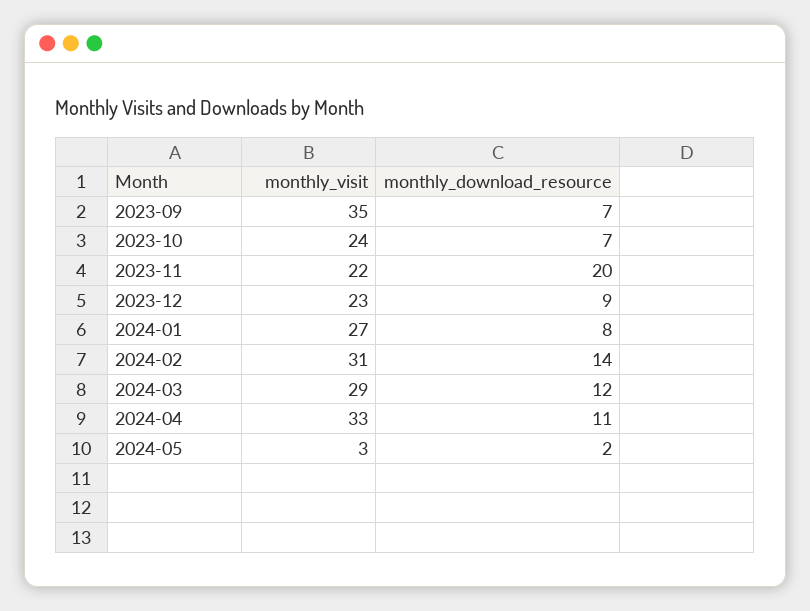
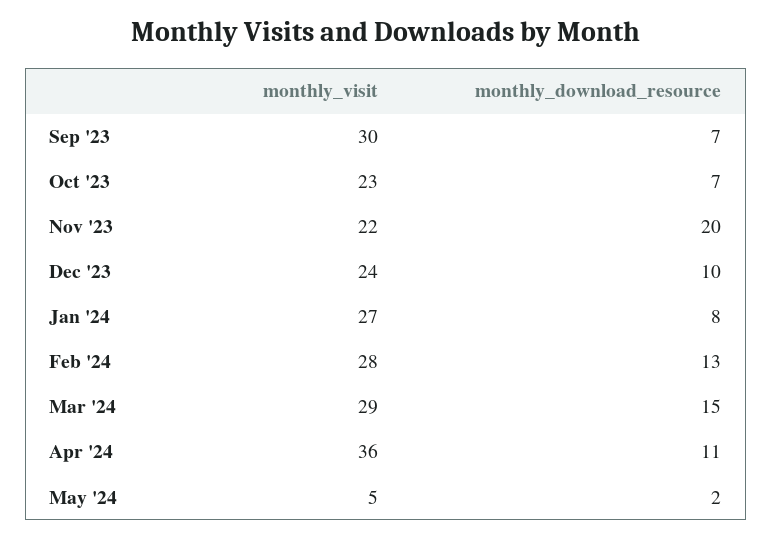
  {
    "monthly_visit": {
-     "2023-09": 35,
+     "2023-09": 30,
-     "2023-10": 24,
+     "2023-10": 23,
      "2023-11": 22,
-     "2023-12": 23,
+     "2023-12": 24,
      "2024-01": 27,
-     "2024-02": 31,
+     "2024-02": 28,
      "2024-03": 29,
-     "2024-04": 33,
+     "2024-04": 36,
-     "2024-05": 3
+     "2024-05": 5
    },
    "monthly_download_resource": {
      "2023-09": 7,
      "2023-10": 7,
      "2023-11": 20,
-     "2023-12": 9,
+     "2023-12": 10,
      "2024-01": 8,
-     "2024-02": 14,
+     "2024-02": 13,
-     "2024-03": 12,
+     "2024-03": 15,
      "2024-04": 11,
      "2024-05": 2
    }
  }

